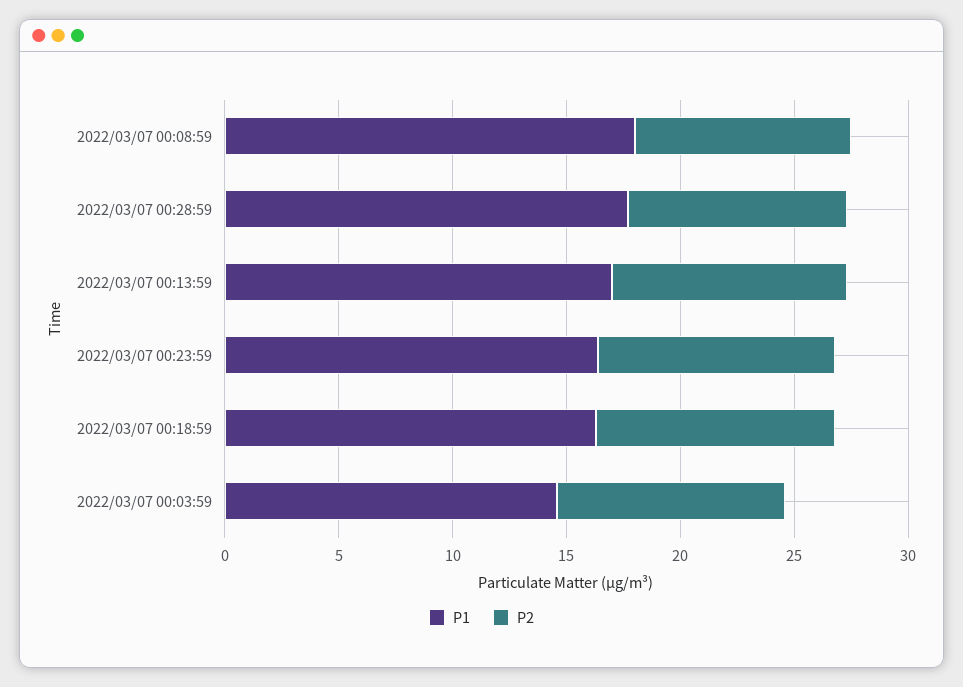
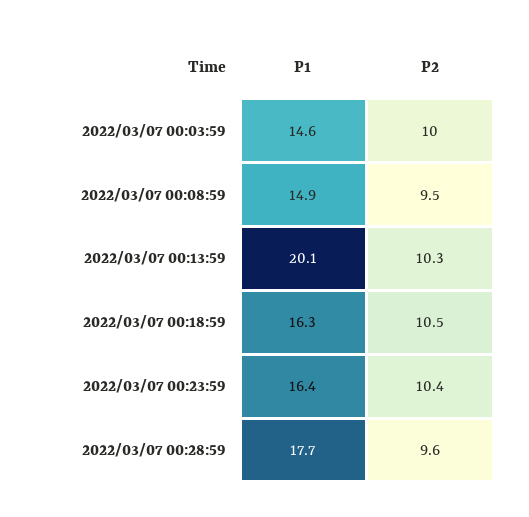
  {
    "P1": {
-     "2022/03/07 00:08:59": 18,
+     "2022/03/07 00:08:59": 14.9,
      "2022/03/07 00:28:59": 17.7,
-     "2022/03/07 00:13:59": 17,
+     "2022/03/07 00:13:59": 20.1,
      "2022/03/07 00:23:59": 16.4,
      "2022/03/07 00:18:59": 16.3,
      "2022/03/07 00:03:59": 14.6
    },
    "P2": {
      "2022/03/07 00:08:59": 9.5,
      "2022/03/07 00:28:59": 9.6,
      "2022/03/07 00:13:59": 10.3,
      "2022/03/07 00:23:59": 10.4,
      "2022/03/07 00:18:59": 10.5,
      "2022/03/07 00:03:59": 10
    }
  }

